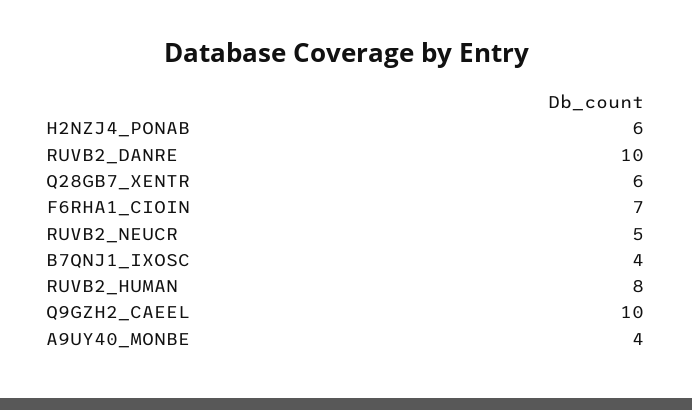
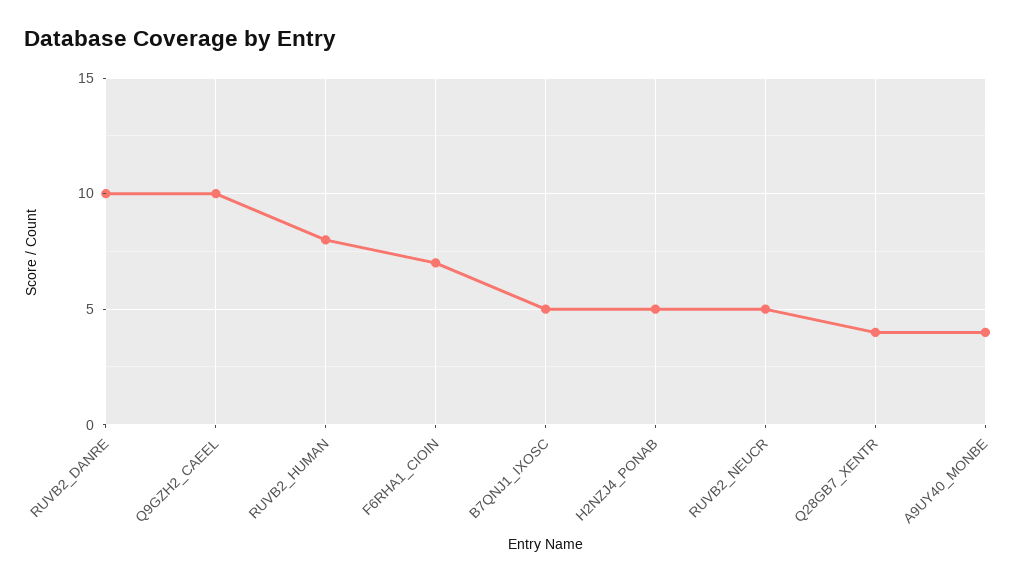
  {
-   "H2NZJ4_PONAB": 6,
+   "H2NZJ4_PONAB": 5,
    "RUVB2_DANRE": 10,
-   "Q28GB7_XENTR": 6,
+   "Q28GB7_XENTR": 4,
    "F6RHA1_CIOIN": 7,
    "RUVB2_NEUCR": 5,
-   "B7QNJ1_IXOSC": 4,
+   "B7QNJ1_IXOSC": 5,
    "RUVB2_HUMAN": 8,
    "Q9GZH2_CAEEL": 10,
    "A9UY40_MONBE": 4
  }

